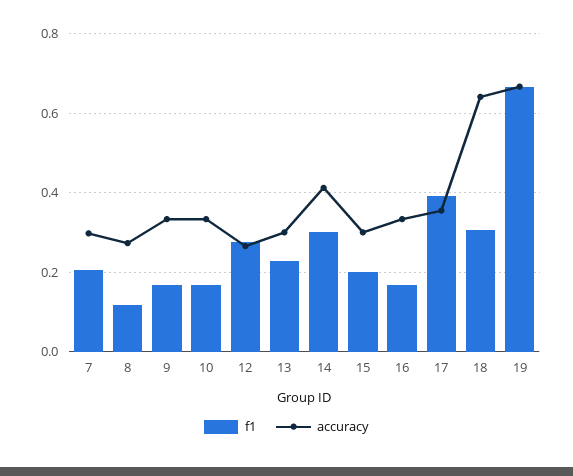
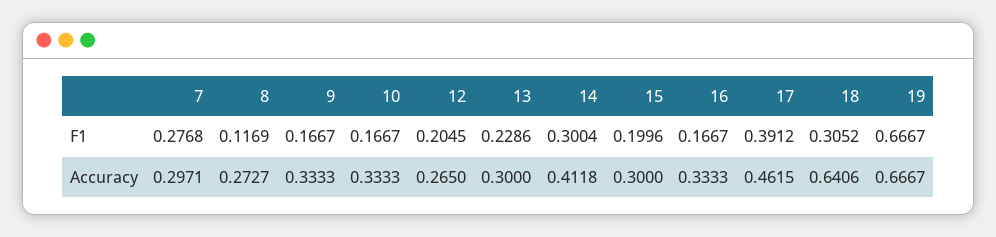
  {
    "f1": {
-     "7": 0.2,
+     "7": 0.2768,
      "8": 0.1169,
      "9": 0.1667,
      "10": 0.1667,
-     "12": 0.28,
+     "12": 0.2045,
      "13": 0.2286,
      "14": 0.3004,
      "15": 0.1996,
      "16": 0.1667,
      "17": 0.3912,
      "18": 0.3052,
      "19": 0.6667
    },
    "accuracy": {
      "7": 0.2971,
      "8": 0.2727,
      "9": 0.3333,
      "10": 0.3333,
      "12": 0.265,
      "13": 0.3,
      "14": 0.4118,
      "15": 0.3,
      "16": 0.3333,
-     "17": 0.36,
+     "17": 0.4615,
      "18": 0.6406,
      "19": 0.6667
    }
  }

